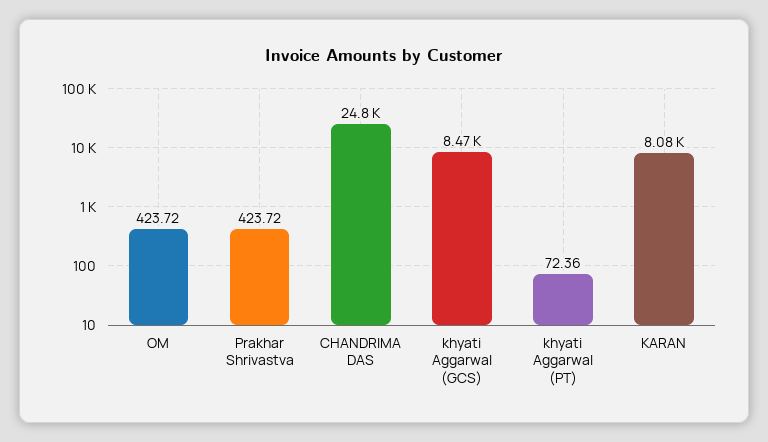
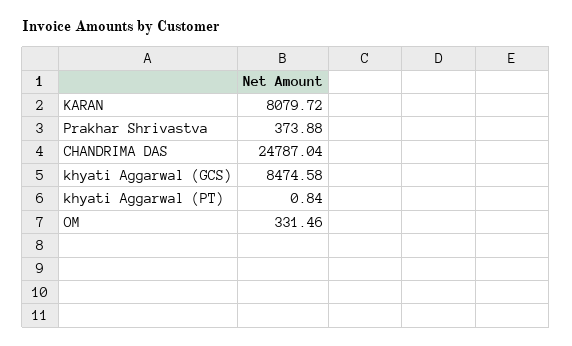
  {
-   "OM": 423.72,
+   "OM": 331.46,
-   "Prakhar Shrivastva": 423.72,
+   "Prakhar Shrivastva": 373.88,
    "CHANDRIMA DAS": 24787.04,
    "khyati Aggarwal (GCS)": 8474.58,
-   "khyati Aggarwal (PT)": 72.36,
+   "khyati Aggarwal (PT)": 0.84,
    "KARAN": 8079.72
  }

